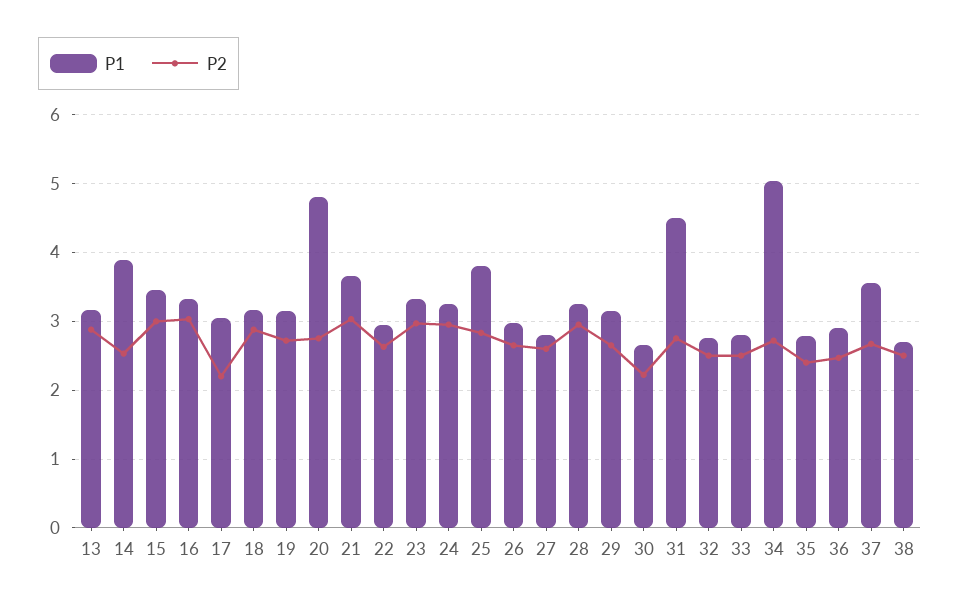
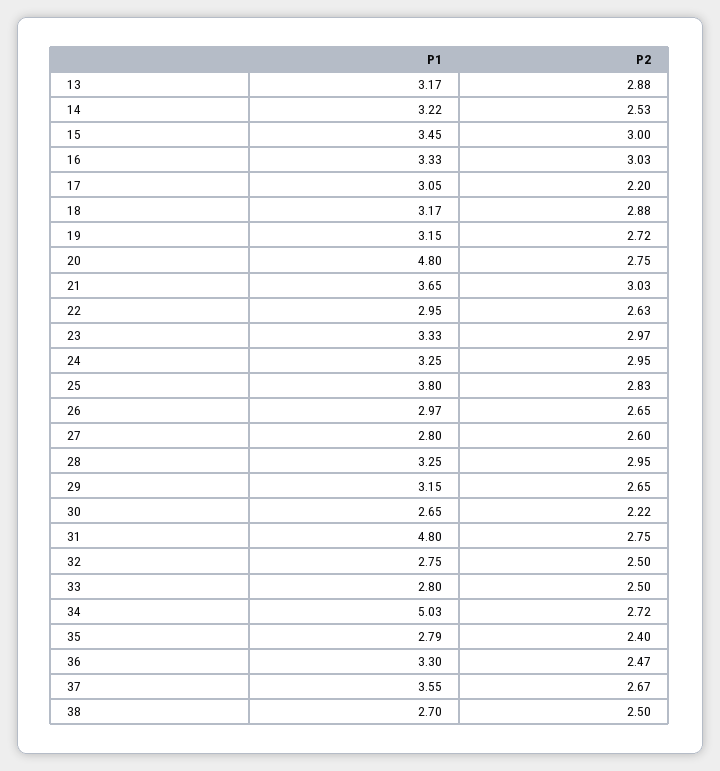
  {
    "P1": {
      "13": 3.17,
-     "14": 3.9,
+     "14": 3.22,
      "15": 3.45,
      "16": 3.33,
      "17": 3.05,
      "18": 3.17,
      "19": 3.15,
      "20": 4.8,
      "21": 3.65,
      "22": 2.95,
      "23": 3.33,
      "24": 3.25,
      "25": 3.8,
      "26": 2.97,
      "27": 2.8,
      "28": 3.25,
      "29": 3.15,
      "30": 2.65,
-     "31": 4.5,
+     "31": 4.8,
      "32": 2.75,
      "33": 2.8,
      "34": 5.03,
      "35": 2.79,
-     "36": 2.9,
+     "36": 3.3,
      "37": 3.55,
      "38": 2.7
    },
    "P2": {
      "13": 2.88,
      "14": 2.53,
      "15": 3,
      "16": 3.03,
      "17": 2.2,
      "18": 2.88,
      "19": 2.72,
      "20": 2.75,
      "21": 3.03,
      "22": 2.63,
      "23": 2.97,
      "24": 2.95,
      "25": 2.83,
      "26": 2.65,
      "27": 2.6,
      "28": 2.95,
      "29": 2.65,
      "30": 2.22,
      "31": 2.75,
      "32": 2.5,
      "33": 2.5,
      "34": 2.72,
      "35": 2.4,
      "36": 2.47,
      "37": 2.67,
      "38": 2.5
    }
  }

